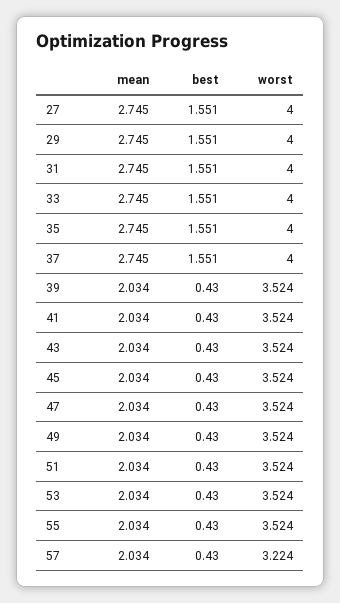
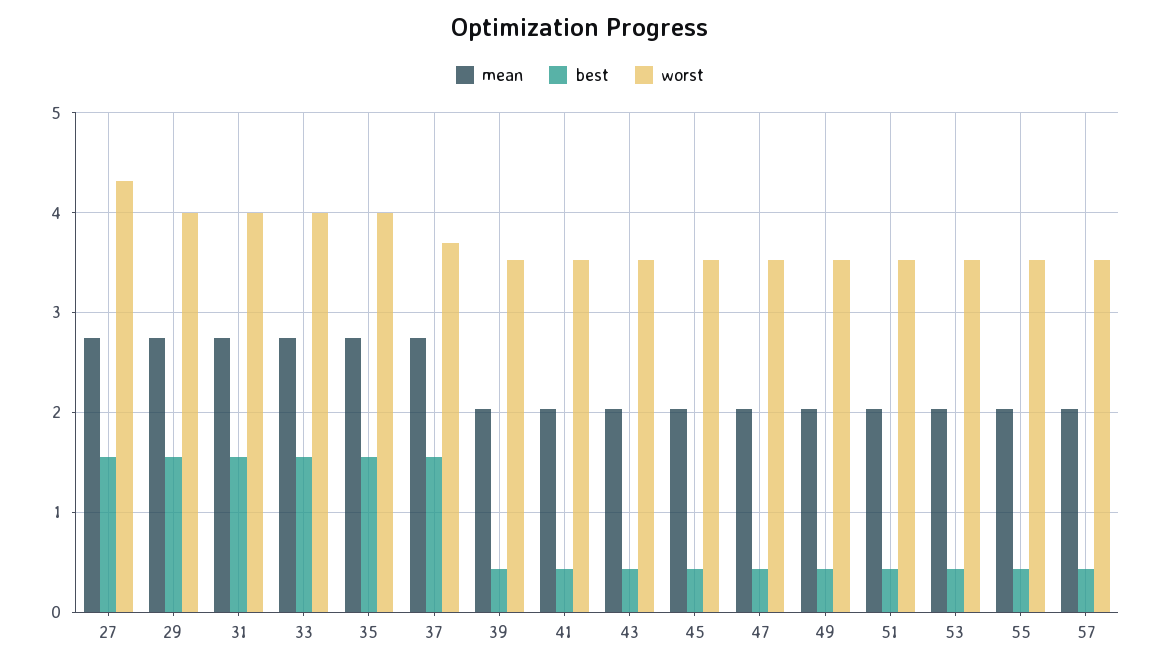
  {
    "mean": {
      "27": 2.745,
      "29": 2.745,
      "31": 2.745,
      "33": 2.745,
      "35": 2.745,
      "37": 2.745,
      "39": 2.034,
      "41": 2.034,
      "43": 2.034,
      "45": 2.034,
      "47": 2.034,
      "49": 2.034,
      "51": 2.034,
      "53": 2.034,
      "55": 2.034,
      "57": 2.034
    },
    "best": {
      "27": 1.551,
      "29": 1.551,
      "31": 1.551,
      "33": 1.551,
      "35": 1.551,
      "37": 1.551,
      "39": 0.43,
      "41": 0.43,
      "43": 0.43,
      "45": 0.43,
      "47": 0.43,
      "49": 0.43,
      "51": 0.43,
      "53": 0.43,
      "55": 0.43,
      "57": 0.43
    },
    "worst": {
-     "27": 4,
+     "27": 4.3,
      "29": 4,
      "31": 4,
      "33": 4,
      "35": 4,
-     "37": 4,
+     "37": 3.7,
      "39": 3.524,
      "41": 3.524,
      "43": 3.524,
      "45": 3.524,
      "47": 3.524,
      "49": 3.524,
      "51": 3.524,
      "53": 3.524,
      "55": 3.524,
-     "57": 3.224
+     "57": 3.5
    }
  }

